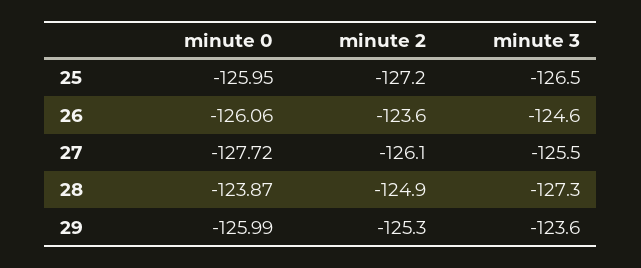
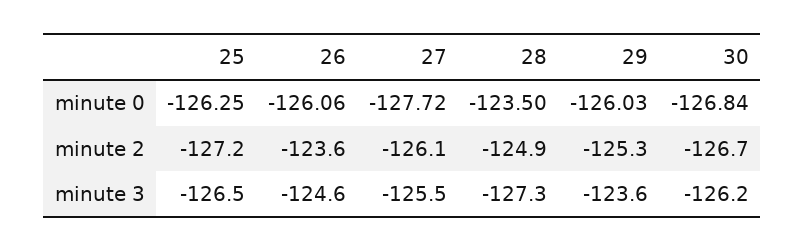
  {
    "minute 0": {
-     "25": -125.95,
+     "25": -126.25,
      "26": -126.06,
      "27": -127.72,
-     "28": -123.87,
+     "28": -123.5,
-     "29": -125.99
+     "29": -126.03,
+     "30": -126.84
    },
    "minute 2": {
      "25": -127.2,
      "26": -123.6,
      "27": -126.1,
      "28": -124.9,
-     "29": -125.3
+     "29": -125.3,
+     "30": -126.7
    },
    "minute 3": {
      "25": -126.5,
      "26": -124.6,
      "27": -125.5,
      "28": -127.3,
-     "29": -123.6
+     "29": -123.6,
+     "30": -126.2
    }
  }

